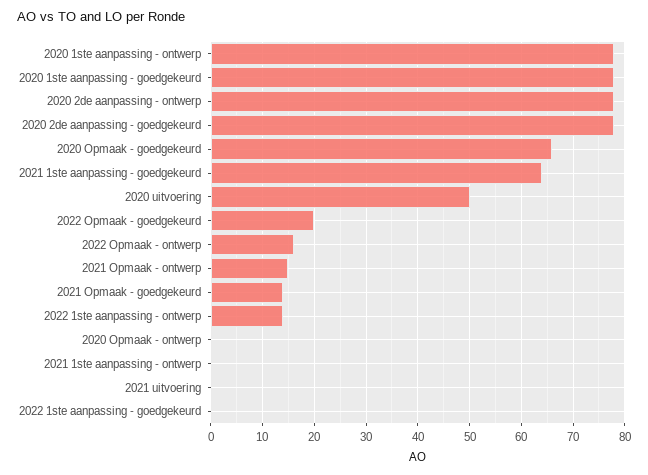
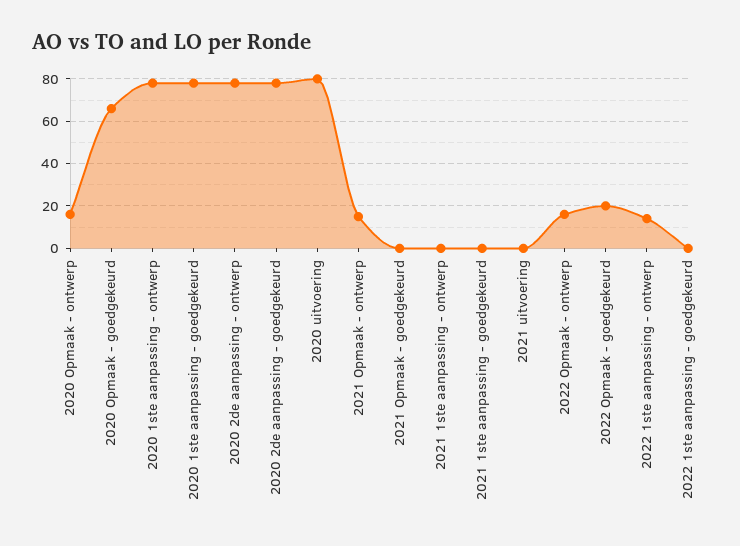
  {
    "2020 1ste aanpassing - ontwerp": 80,
    "2020 1ste aanpassing - goedgekeurd": 80,
    "2020 2de aanpassing - ontwerp": 80,
    "2020 2de aanpassing - goedgekeurd": 80,
    "2020 Opmaak - goedgekeurd": 65,
-   "2021 1ste aanpassing - goedgekeurd": 65,
+   "2021 1ste aanpassing - goedgekeurd": 0,
-   "2020 uitvoering": 50,
+   "2020 uitvoering": 80,
    "2022 Opmaak - goedgekeurd": 20,
    "2022 Opmaak - ontwerp": 15,
    "2021 Opmaak - ontwerp": 15,
-   "2021 Opmaak - goedgekeurd": 15,
+   "2021 Opmaak - goedgekeurd": 0,
    "2022 1ste aanpassing - ontwerp": 15,
-   "2020 Opmaak - ontwerp": 0,
+   "2020 Opmaak - ontwerp": 15,
    "2021 1ste aanpassing - ontwerp": 0,
    "2021 uitvoering": 0,
    "2022 1ste aanpassing - goedgekeurd": 0
  }

